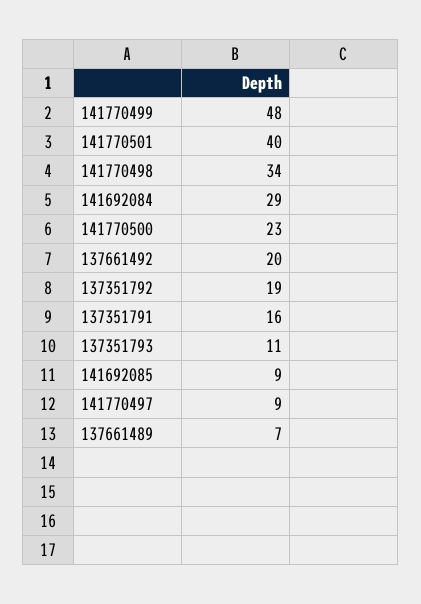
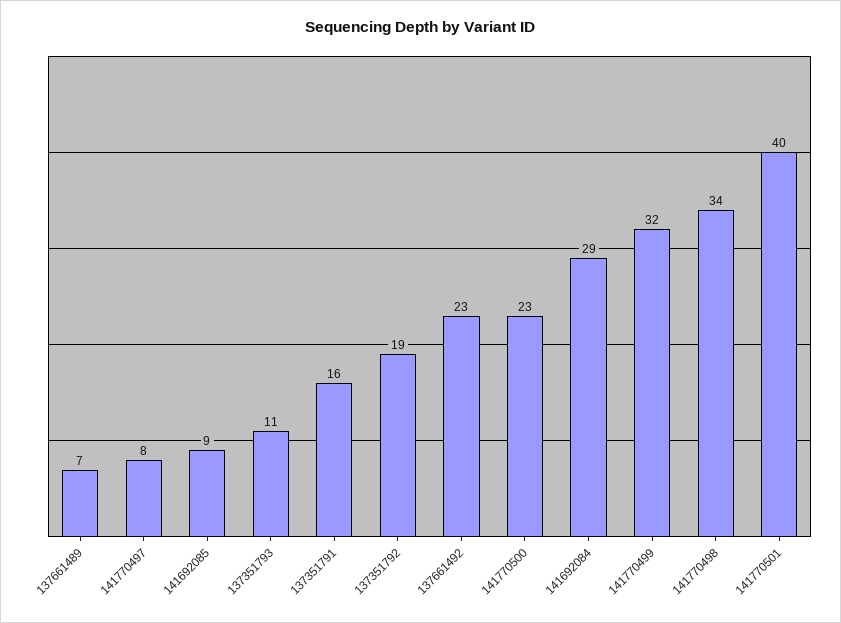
  {
-   "141770499": 48,
+   "141770499": 32,
    "141770501": 40,
    "141770498": 34,
    "141692084": 29,
    "141770500": 23,
-   "137661492": 20,
+   "137661492": 23,
    "137351792": 19,
    "137351791": 16,
    "137351793": 11,
    "141692085": 9,
-   "141770497": 9,
+   "141770497": 8,
    "137661489": 7
  }

